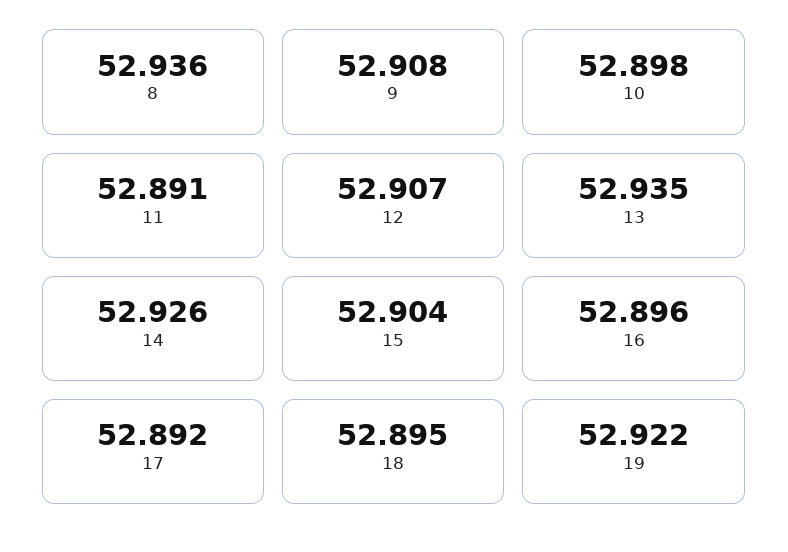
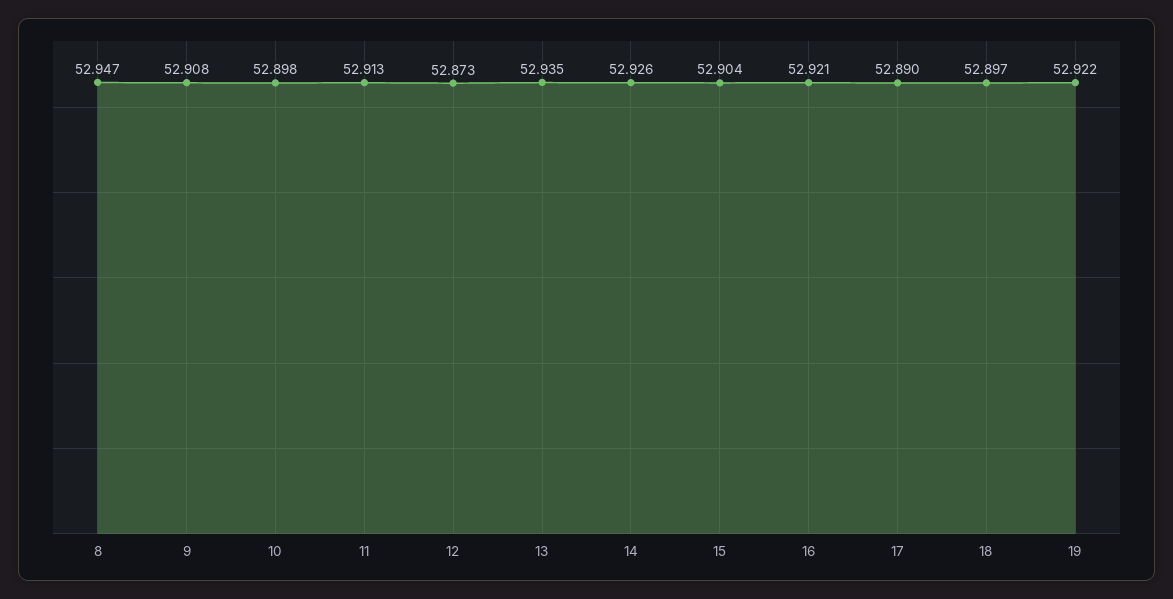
  {
-   "8": 52.936,
+   "8": 52.947,
    "9": 52.908,
    "10": 52.898,
-   "11": 52.891,
+   "11": 52.913,
-   "12": 52.907,
+   "12": 52.873,
    "13": 52.935,
    "14": 52.926,
    "15": 52.904,
-   "16": 52.896,
+   "16": 52.921,
-   "17": 52.892,
+   "17": 52.89,
-   "18": 52.895,
+   "18": 52.897,
    "19": 52.922
  }

